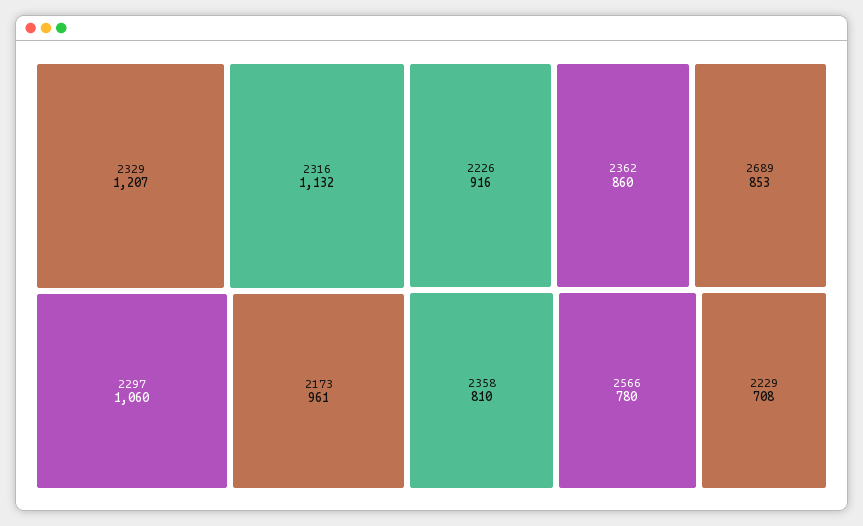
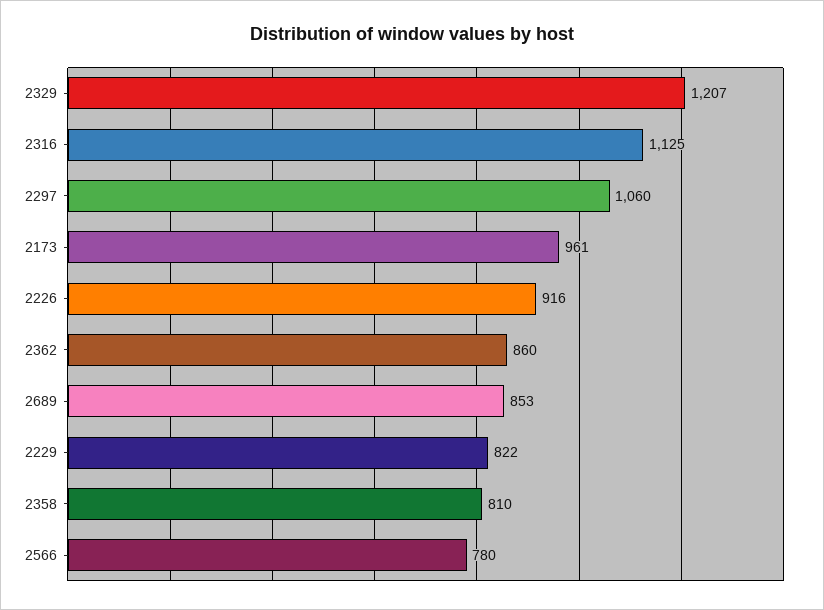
  {
    "2329": 1207,
-   "2316": 1132,
+   "2316": 1125,
    "2297": 1060,
    "2173": 961,
    "2226": 916,
    "2362": 860,
    "2689": 853,
    "2358": 810,
    "2566": 780,
-   "2229": 708
+   "2229": 822
  }

